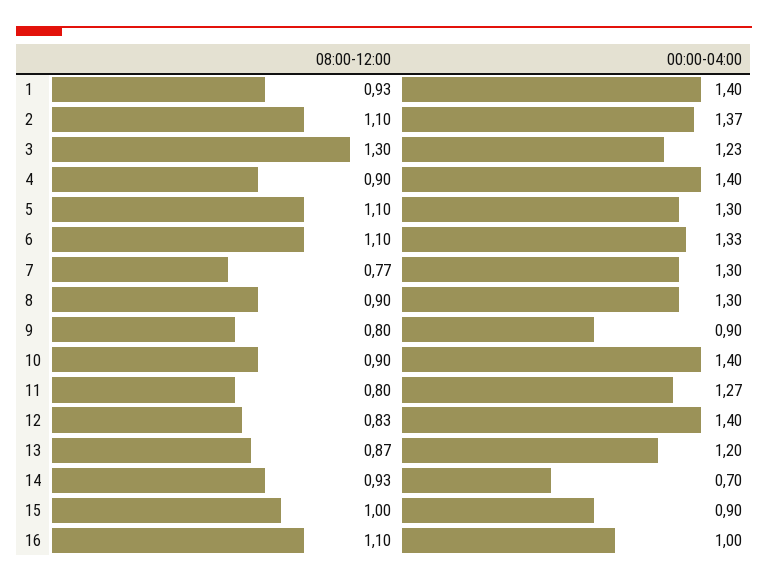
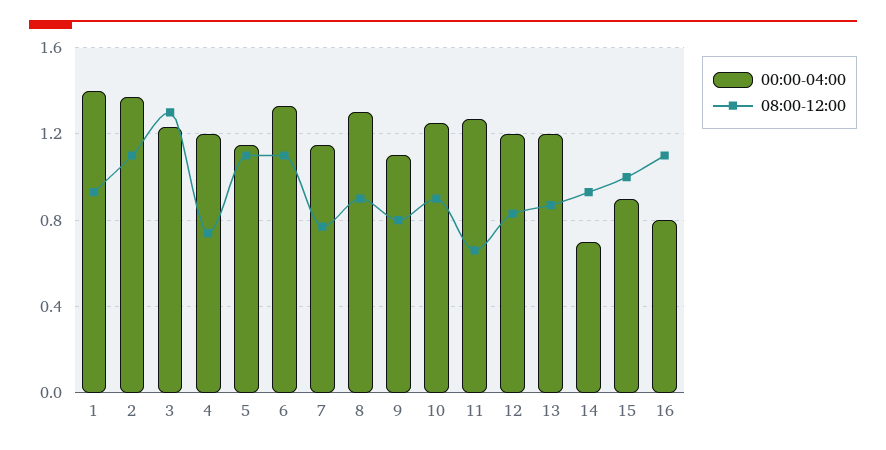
  {
    "08:00-12:00": {
      "1": 0.93,
      "2": 1.1,
      "3": 1.3,
-     "4": 0.9,
+     "4": 0.75,
      "5": 1.1,
      "6": 1.1,
      "7": 0.77,
      "8": 0.9,
      "9": 0.8,
      "10": 0.9,
-     "11": 0.8,
+     "11": 0.65,
      "12": 0.83,
      "13": 0.87,
      "14": 0.93,
      "15": 1,
      "16": 1.1
    },
    "00:00-04:00": {
      "1": 1.4,
      "2": 1.37,
      "3": 1.23,
-     "4": 1.4,
+     "4": 1.2,
-     "5": 1.3,
+     "5": 1.15,
      "6": 1.33,
-     "7": 1.3,
+     "7": 1.15,
      "8": 1.3,
-     "9": 0.9,
+     "9": 1.1,
-     "10": 1.4,
+     "10": 1.25,
      "11": 1.27,
-     "12": 1.4,
+     "12": 1.2,
      "13": 1.2,
      "14": 0.7,
      "15": 0.9,
-     "16": 1
+     "16": 0.8
    }
  }

